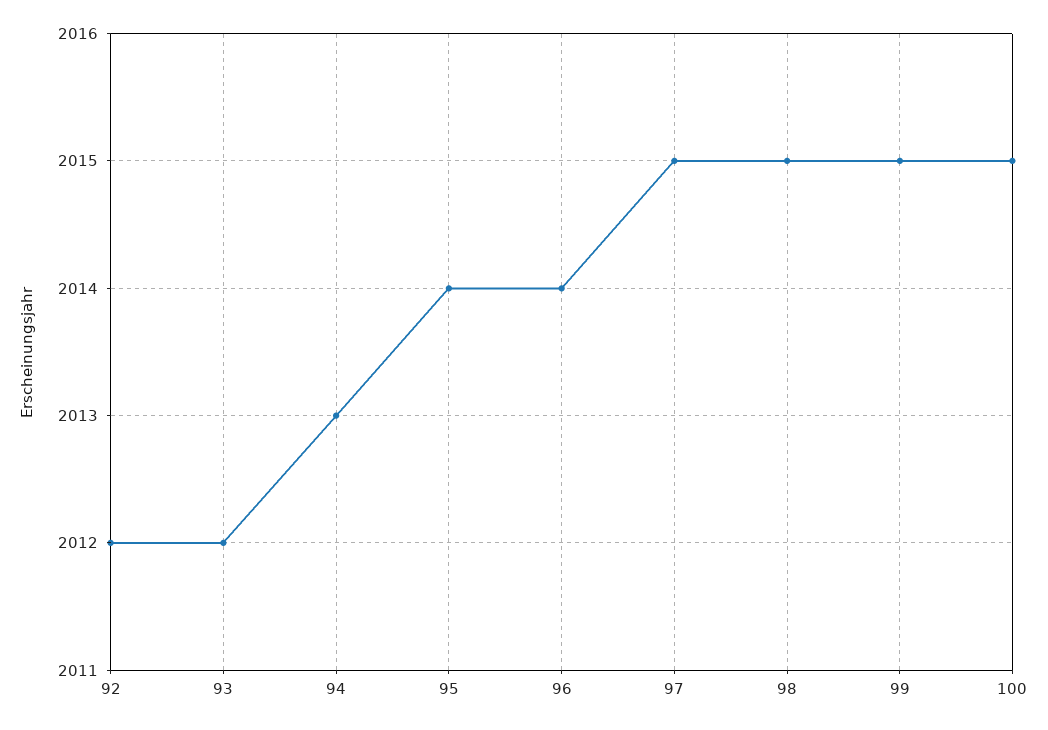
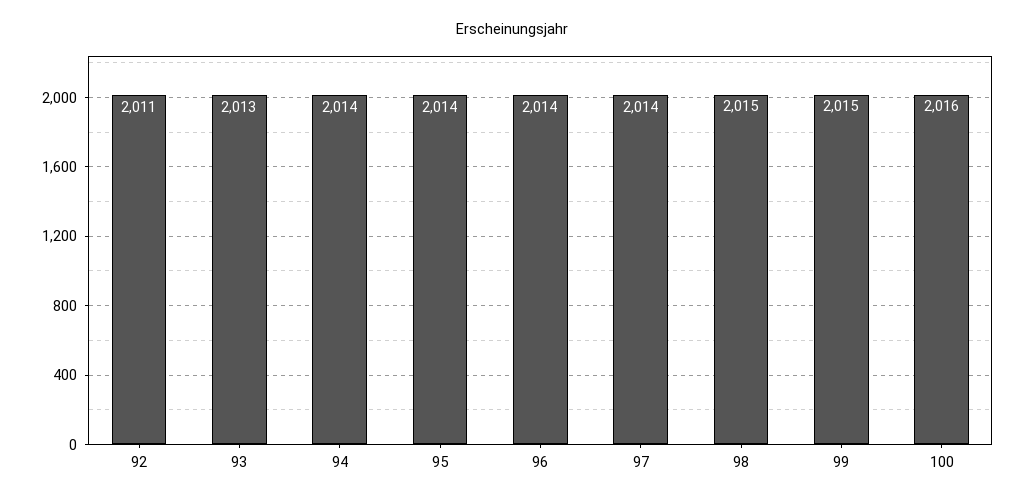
  {
-   "92": 2012,
+   "92": 2011,
-   "93": 2012,
+   "93": 2013,
-   "94": 2013,
+   "94": 2014,
    "95": 2014,
    "96": 2014,
-   "97": 2015,
+   "97": 2014,
    "98": 2015,
    "99": 2015,
-   "100": 2015
+   "100": 2016
  }

